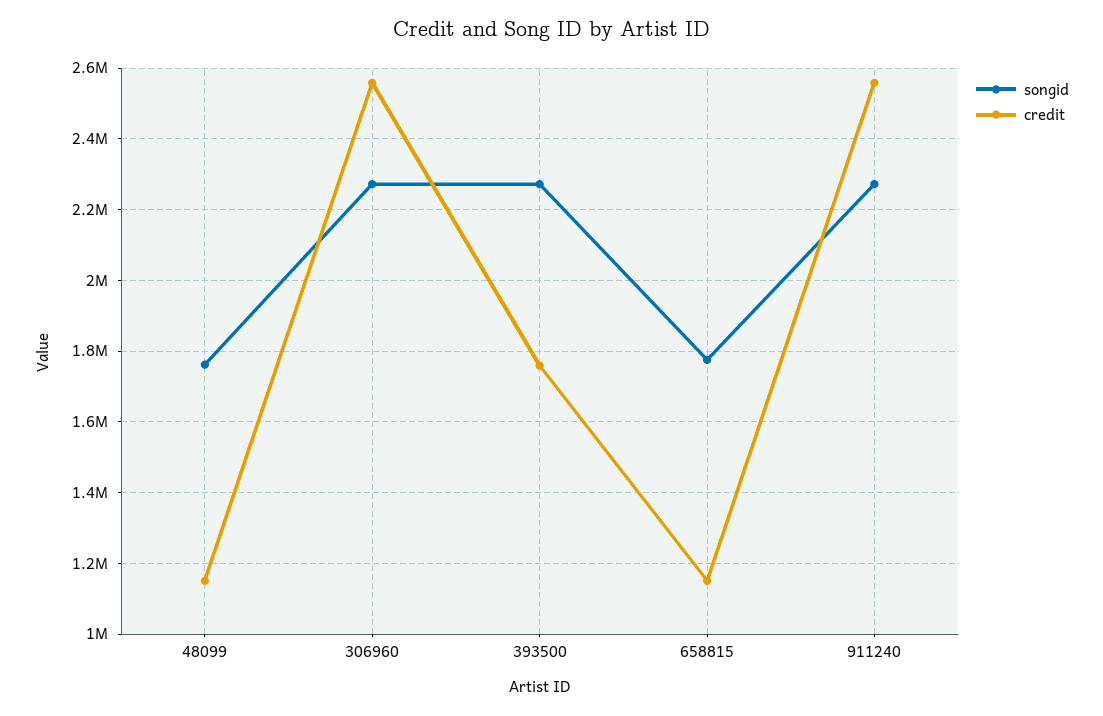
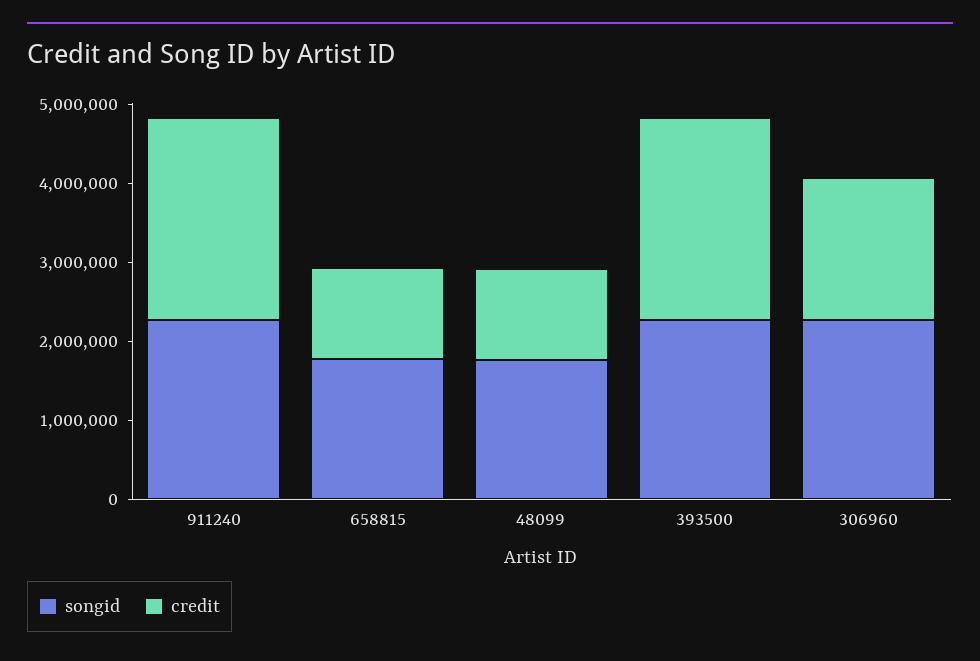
  {
    "songid": {
      "48099": 1760000,
      "306960": 2280000,
      "393500": 2280000,
      "658815": 1780000,
      "911240": 2280000
    },
    "credit": {
      "48099": 1160000,
-     "306960": 2560000,
+     "306960": 1800000,
-     "393500": 1760000,
+     "393500": 2600000,
      "658815": 1160000,
      "911240": 2560000
    }
  }

